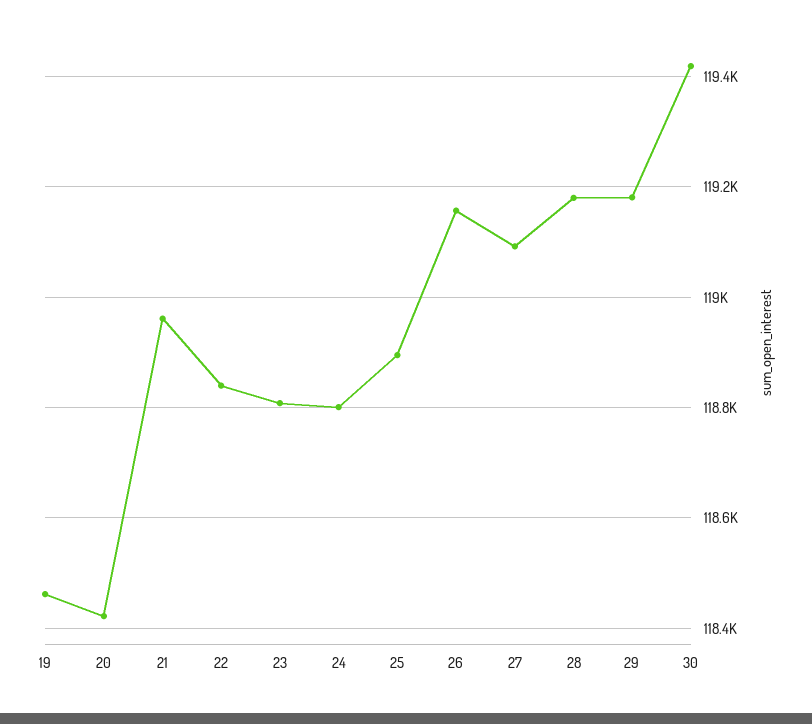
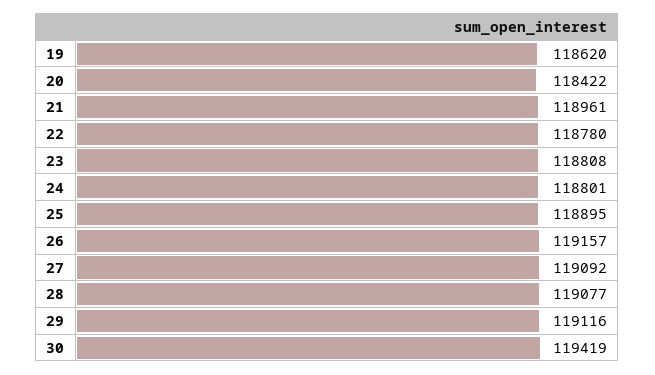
  {
-   "19": 118460,
+   "19": 118620,
    "20": 118422,
    "21": 118961,
-   "22": 118840,
+   "22": 118780,
    "23": 118808,
    "24": 118801,
    "25": 118895,
    "26": 119157,
    "27": 119092,
-   "28": 119180,
+   "28": 119077,
-   "29": 119180,
+   "29": 119116,
    "30": 119419
  }

